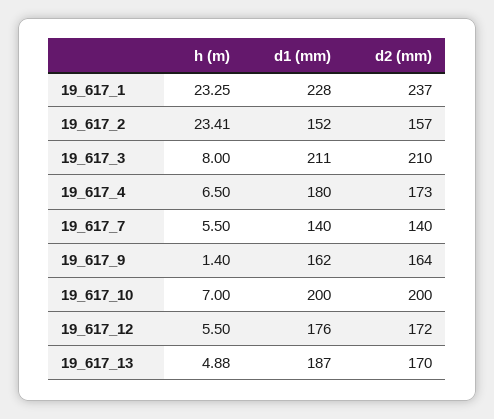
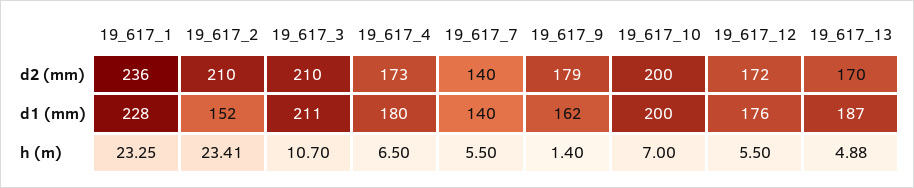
  {
    "h (m)": {
      "19_617_1": 23.25,
      "19_617_2": 23.41,
-     "19_617_3": 8,
+     "19_617_3": 10.7,
      "19_617_4": 6.5,
      "19_617_7": 5.5,
      "19_617_9": 1.4,
      "19_617_10": 7,
      "19_617_12": 5.5,
      "19_617_13": 4.88
    },
    "d1 (mm)": {
      "19_617_1": 228,
      "19_617_2": 152,
      "19_617_3": 211,
      "19_617_4": 180,
      "19_617_7": 140,
      "19_617_9": 162,
      "19_617_10": 200,
      "19_617_12": 176,
      "19_617_13": 187
    },
    "d2 (mm)": {
-     "19_617_1": 237,
+     "19_617_1": 236,
-     "19_617_2": 157,
+     "19_617_2": 210,
      "19_617_3": 210,
      "19_617_4": 173,
      "19_617_7": 140,
-     "19_617_9": 164,
+     "19_617_9": 179,
      "19_617_10": 200,
      "19_617_12": 172,
      "19_617_13": 170
    }
  }

